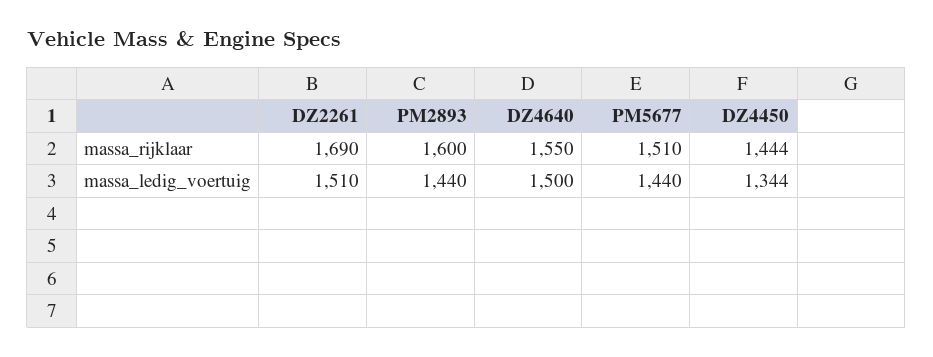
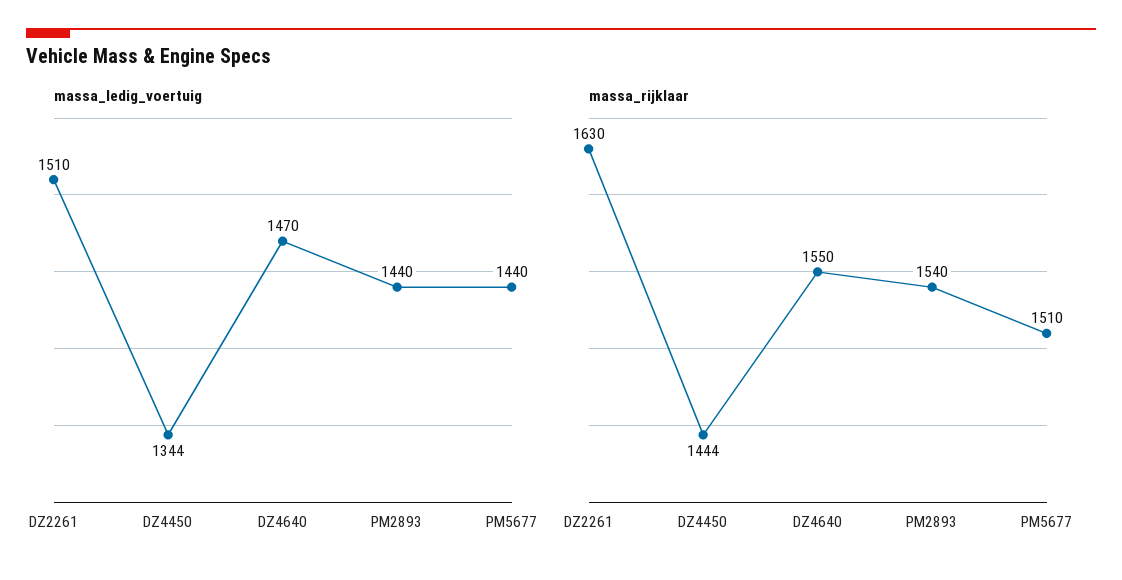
  {
    "massa_rijklaar": {
-     "DZ2261": 1690,
+     "DZ2261": 1630,
-     "PM2893": 1600,
+     "PM2893": 1540,
      "DZ4640": 1550,
      "PM5677": 1510,
      "DZ4450": 1444
    },
    "massa_ledig_voertuig": {
      "DZ2261": 1510,
      "PM2893": 1440,
-     "DZ4640": 1500,
+     "DZ4640": 1470,
      "PM5677": 1440,
      "DZ4450": 1344
    }
  }

